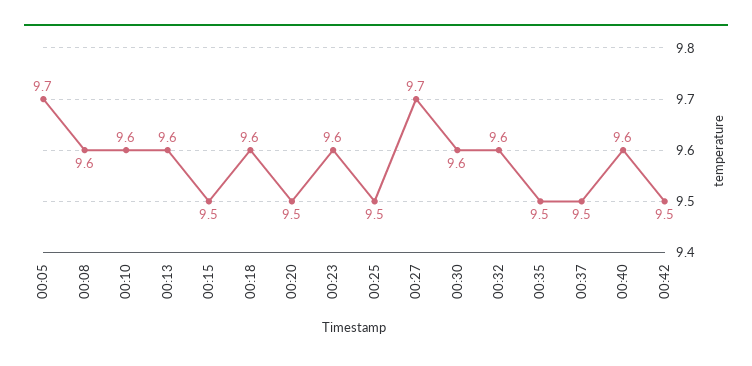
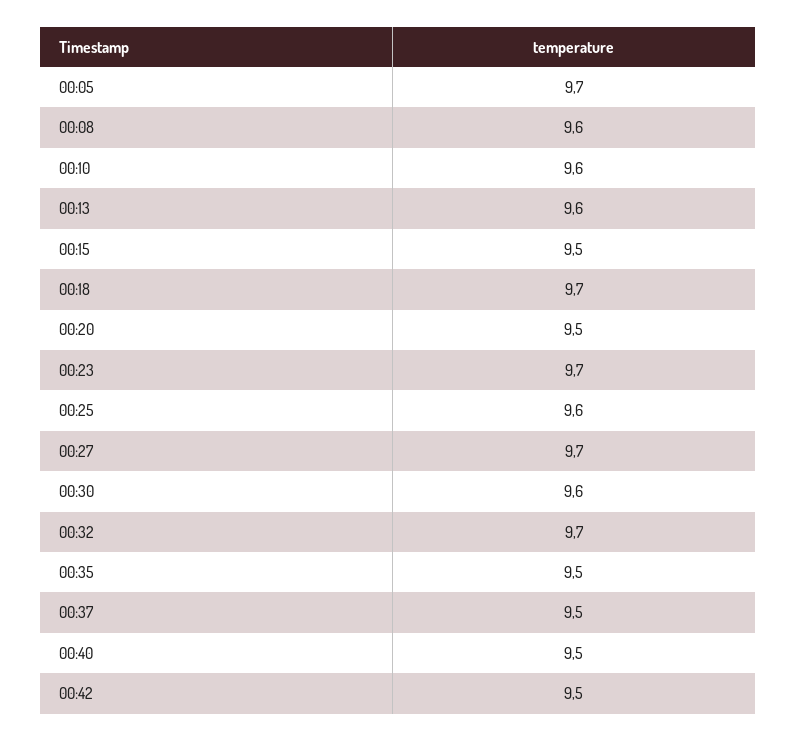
  {
    "00:05": 9.7,
    "00:08": 9.6,
    "00:10": 9.6,
    "00:13": 9.6,
    "00:15": 9.5,
-   "00:18": 9.6,
+   "00:18": 9.7,
    "00:20": 9.5,
-   "00:23": 9.6,
+   "00:23": 9.7,
-   "00:25": 9.5,
+   "00:25": 9.6,
    "00:27": 9.7,
    "00:30": 9.6,
-   "00:32": 9.6,
+   "00:32": 9.7,
    "00:35": 9.5,
    "00:37": 9.5,
-   "00:40": 9.6,
+   "00:40": 9.5,
    "00:42": 9.5
  }

